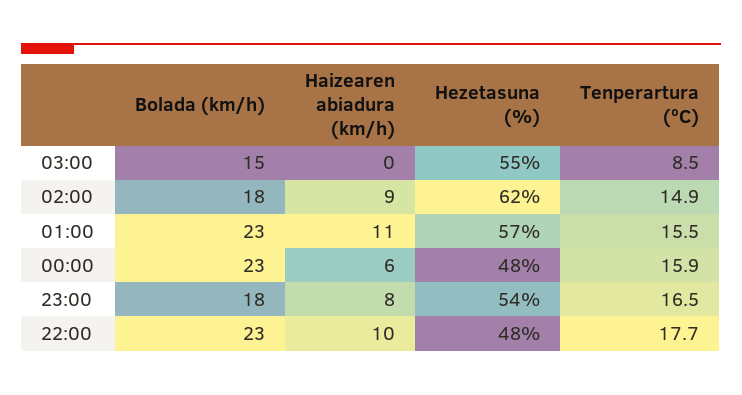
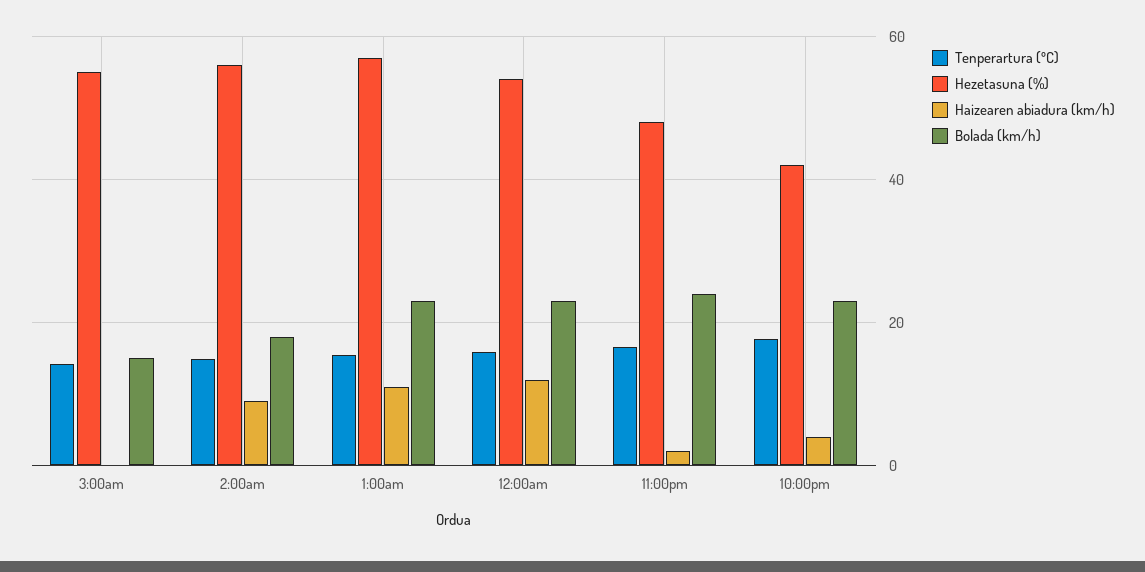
  {
    "Bolada (km/h)": {
      "03:00": 15,
      "02:00": 18,
      "01:00": 23,
      "00:00": 23,
-     "23:00": 18,
+     "23:00": 24,
      "22:00": 23
    },
    "Haizearen abiadura (km/h)": {
      "03:00": 0,
      "02:00": 9,
      "01:00": 11,
-     "00:00": 6,
+     "00:00": 12,
-     "23:00": 8,
+     "23:00": 2,
-     "22:00": 10
+     "22:00": 4
    },
    "Hezetasuna (%)": {
      "03:00": 55,
-     "02:00": 62,
+     "02:00": 56,
      "01:00": 57,
-     "00:00": 48,
+     "00:00": 54,
-     "23:00": 54,
+     "23:00": 48,
-     "22:00": 48
+     "22:00": 42
    },
    "Tenperartura (ºC)": {
-     "03:00": 8.5,
+     "03:00": 14,
      "02:00": 14.9,
      "01:00": 15.5,
      "00:00": 15.9,
      "23:00": 16.5,
      "22:00": 17.7
    }
  }

